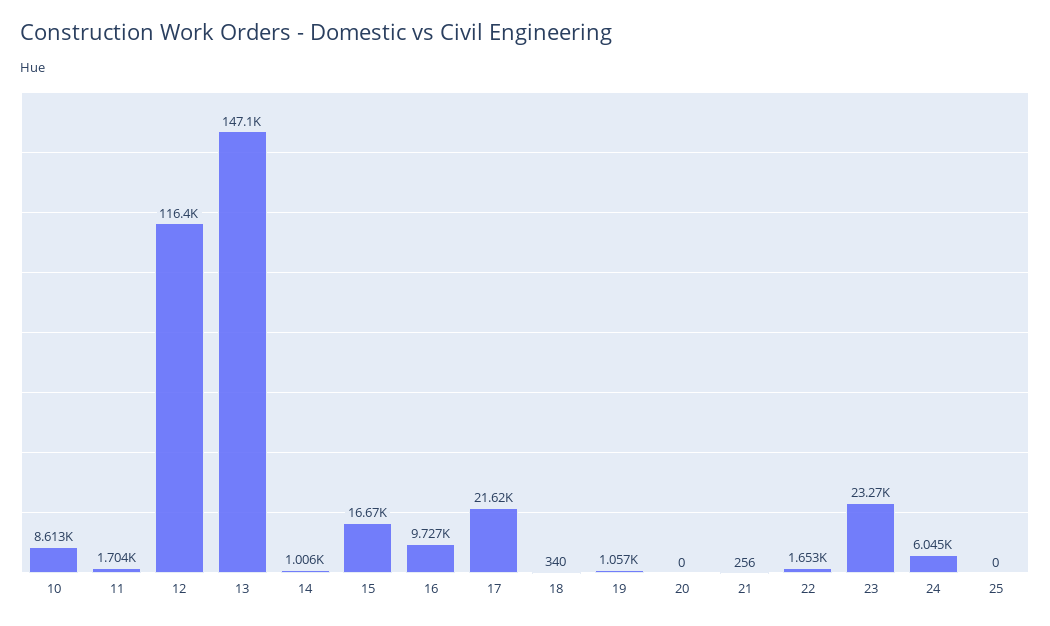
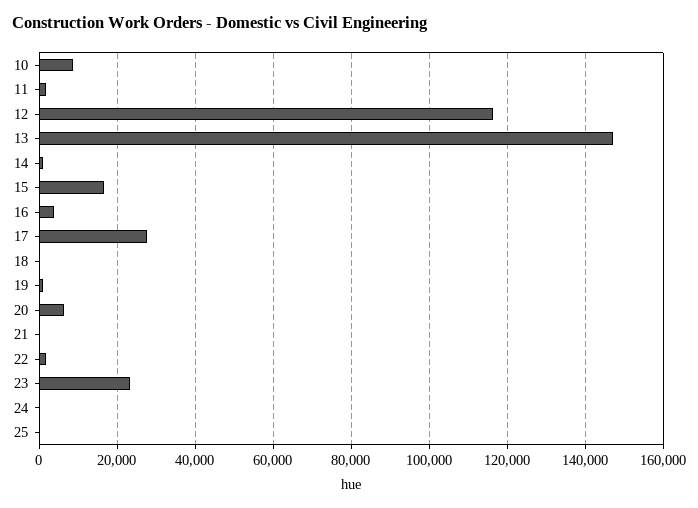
  {
    "10": 8613,
    "11": 1704,
    "12": 116400,
    "13": 147100,
    "14": 1006,
    "15": 16670,
-   "16": 9727,
+   "16": 4000,
-   "17": 21620,
+   "17": 28000,
    "18": 340,
    "19": 1057,
-   "20": 0,
+   "20": 6000,
    "21": 256,
    "22": 1653,
    "23": 23270,
-   "24": 6045,
+   "24": 0,
    "25": 0
  }

